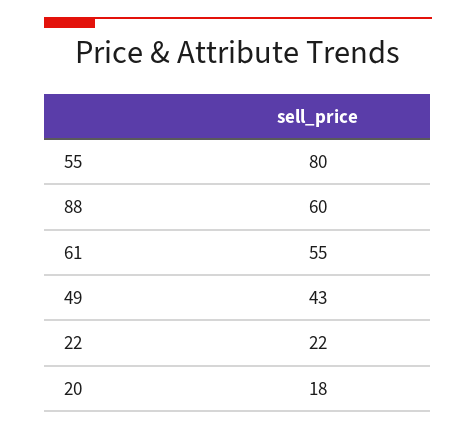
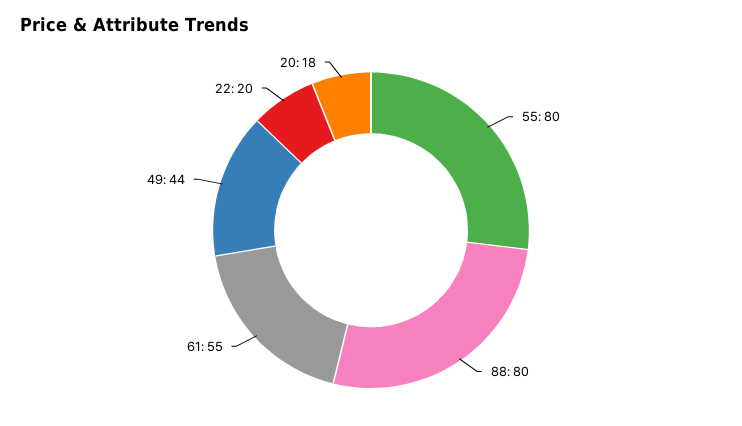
  {
    "55": 80,
-   "88": 60,
+   "88": 80,
    "61": 55,
-   "49": 43,
+   "49": 44,
-   "22": 22,
+   "22": 20,
    "20": 18
  }

